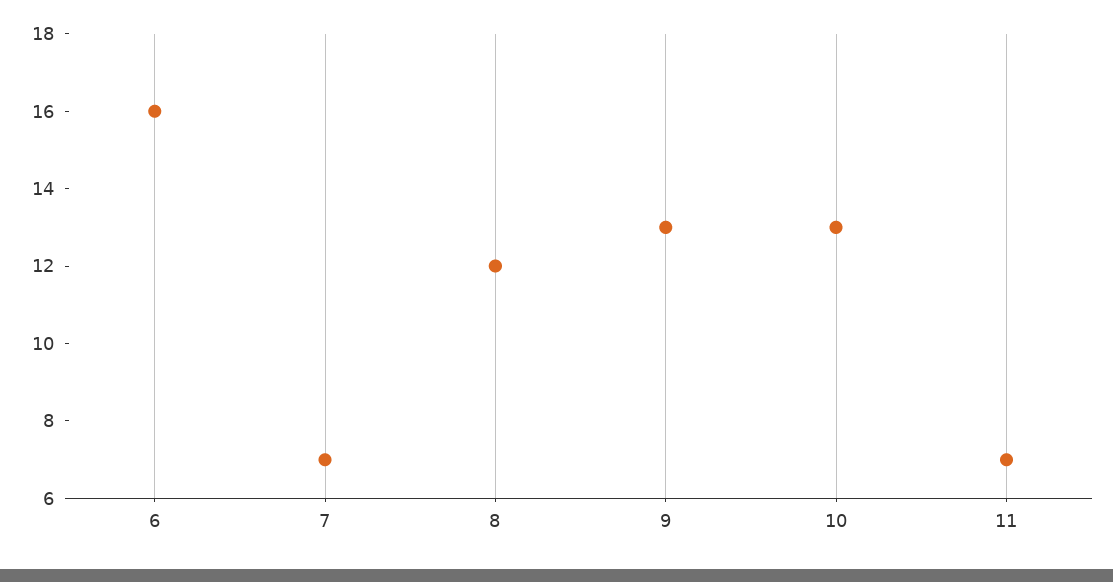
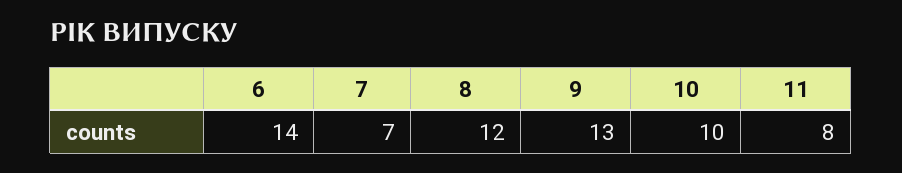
  {
-   "6": 16,
+   "6": 14,
    "7": 7,
    "8": 12,
    "9": 13,
-   "10": 13,
+   "10": 10,
-   "11": 7
+   "11": 8
  }

